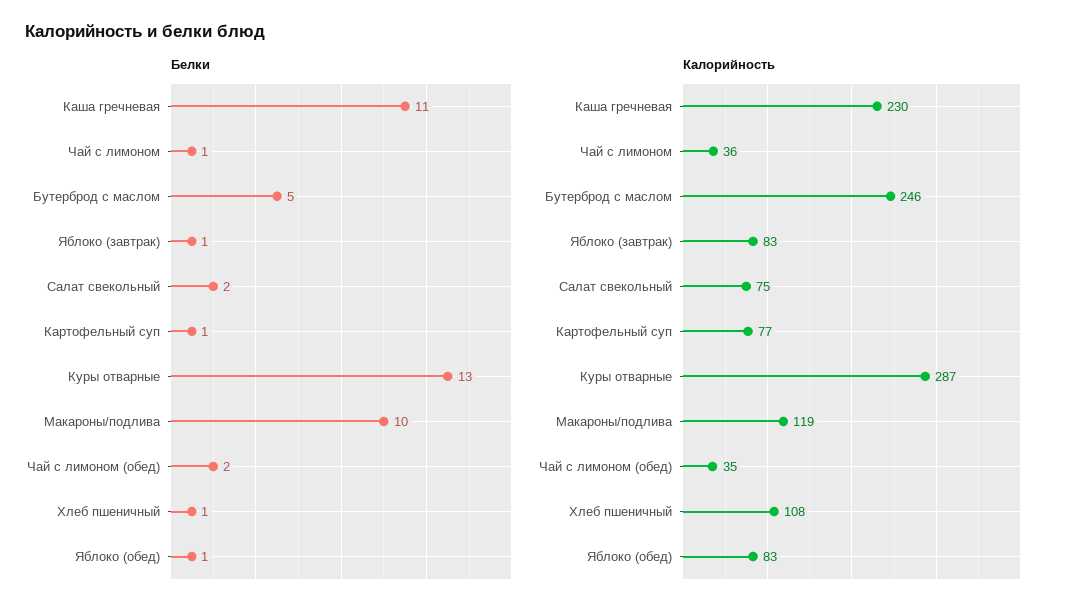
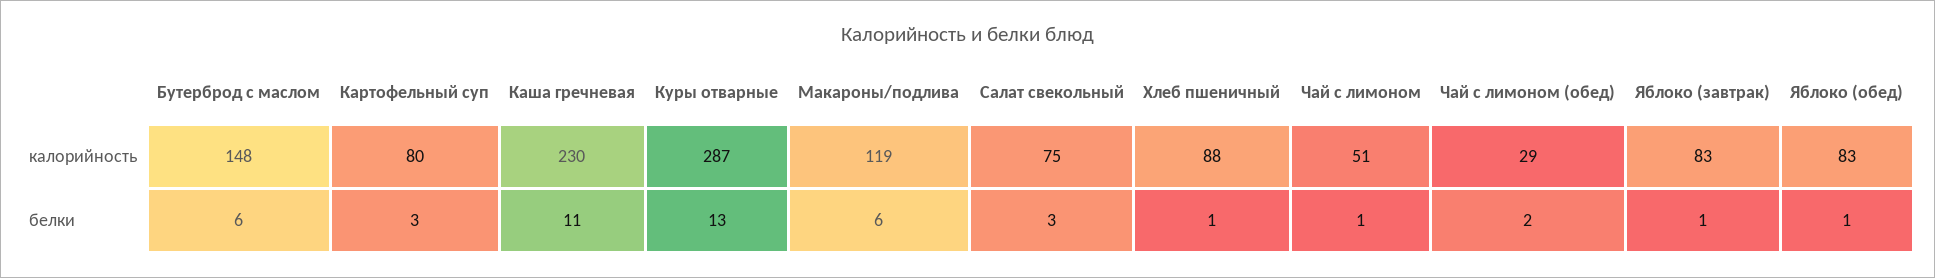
  {
    "Белки": {
      "Каша гречневая": 11,
      "Чай с лимоном": 1,
-     "Бутерброд с маслом": 5,
+     "Бутерброд с маслом": 6,
      "Яблоко (завтрак)": 1,
-     "Салат свекольный": 2,
+     "Салат свекольный": 3,
-     "Картофельный суп": 1,
+     "Картофельный суп": 3,
      "Куры отварные": 13,
-     "Макароны/подлива": 10,
+     "Макароны/подлива": 6,
      "Чай с лимоном (обед)": 2,
      "Хлеб пшеничный": 1,
      "Яблоко (обед)": 1
    },
    "Калорийность": {
      "Каша гречневая": 230,
-     "Чай с лимоном": 36,
+     "Чай с лимоном": 51,
-     "Бутерброд с маслом": 246,
+     "Бутерброд с маслом": 148,
      "Яблоко (завтрак)": 83,
      "Салат свекольный": 75,
-     "Картофельный суп": 77,
+     "Картофельный суп": 80,
      "Куры отварные": 287,
      "Макароны/подлива": 119,
-     "Чай с лимоном (обед)": 35,
+     "Чай с лимоном (обед)": 29,
-     "Хлеб пшеничный": 108,
+     "Хлеб пшеничный": 88,
      "Яблоко (обед)": 83
    }
  }

